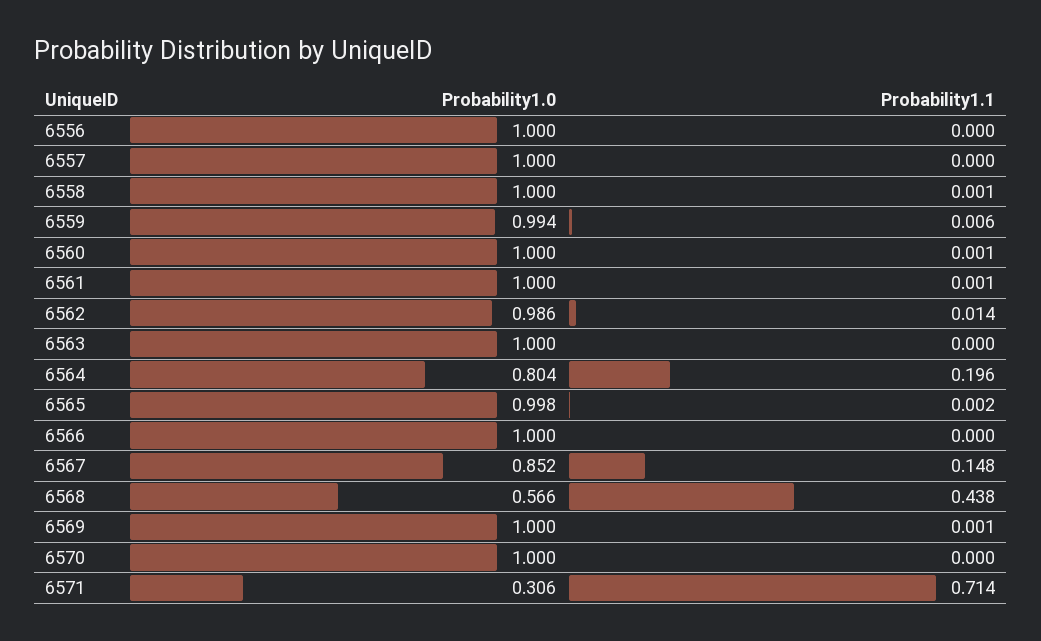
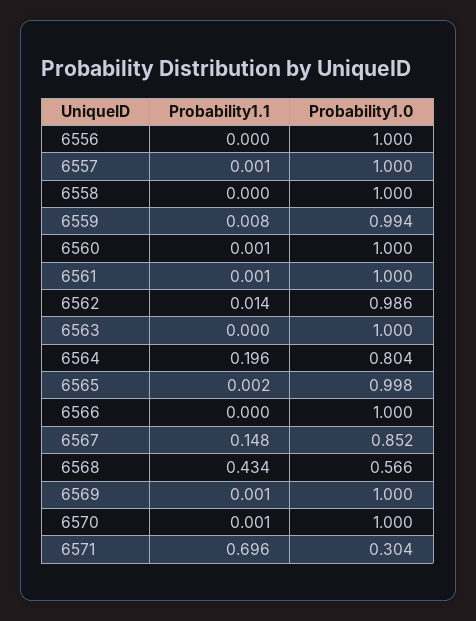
  {
    "Probability1.0": {
      "6556": 1,
      "6557": 1,
      "6558": 1,
      "6559": 0.994,
      "6560": 1,
      "6561": 1,
      "6562": 0.986,
      "6563": 1,
      "6564": 0.804,
      "6565": 0.998,
      "6566": 1,
      "6567": 0.852,
      "6568": 0.566,
      "6569": 1,
      "6570": 1,
-     "6571": 0.306
+     "6571": 0.304
    },
    "Probability1.1": {
      "6556": 0,
-     "6557": 0,
+     "6557": 0.001,
-     "6558": 0.001,
+     "6558": 0,
-     "6559": 0.006,
+     "6559": 0.008,
      "6560": 0.001,
      "6561": 0.001,
      "6562": 0.014,
      "6563": 0,
      "6564": 0.196,
      "6565": 0.002,
      "6566": 0,
      "6567": 0.148,
-     "6568": 0.438,
+     "6568": 0.434,
      "6569": 0.001,
-     "6570": 0,
+     "6570": 0.001,
-     "6571": 0.714
+     "6571": 0.696
    }
  }

